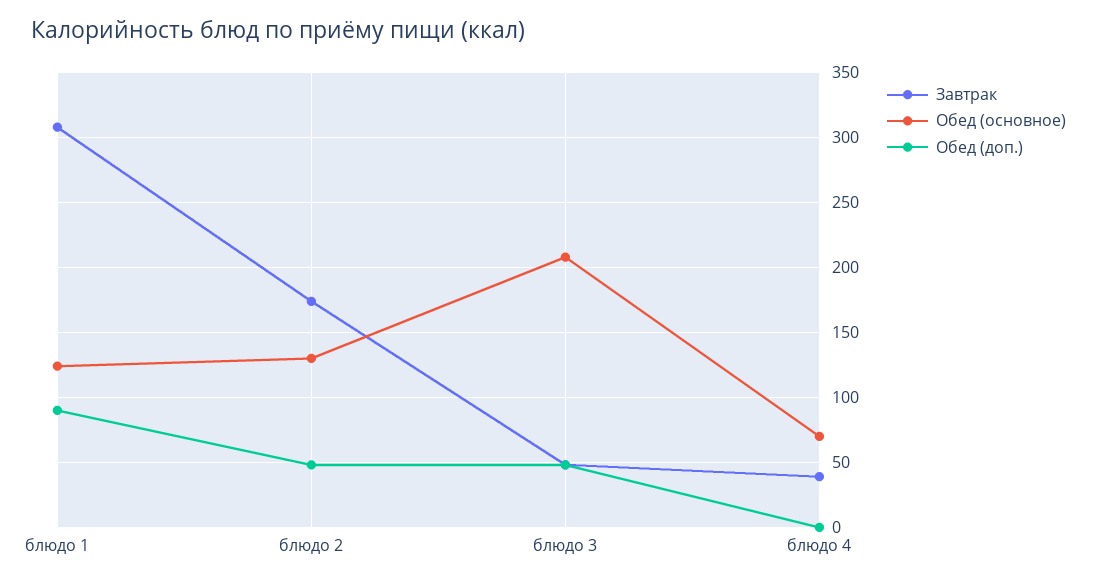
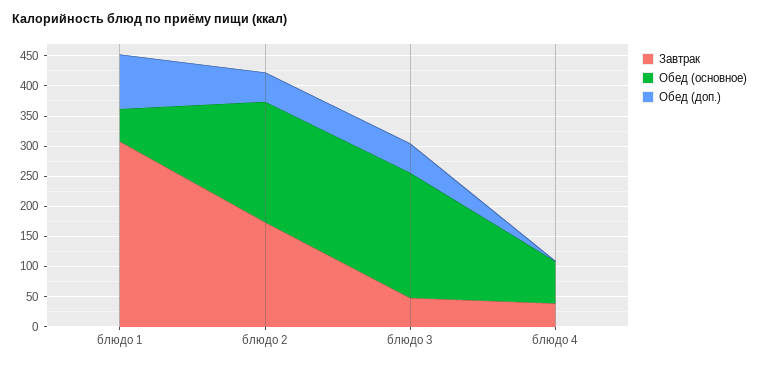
  {
    "Завтрак": {
      "блюдо 1": 310,
      "блюдо 2": 175,
      "блюдо 3": 50,
      "блюдо 4": 40
    },
    "Обед (основное)": {
-     "блюдо 1": 125,
+     "блюдо 1": 50,
-     "блюдо 2": 130,
+     "блюдо 2": 200,
      "блюдо 3": 210,
      "блюдо 4": 70
    },
    "Обед (доп.)": {
      "блюдо 1": 90,
      "блюдо 2": 50,
      "блюдо 3": 50,
      "блюдо 4": 0
    }
  }

